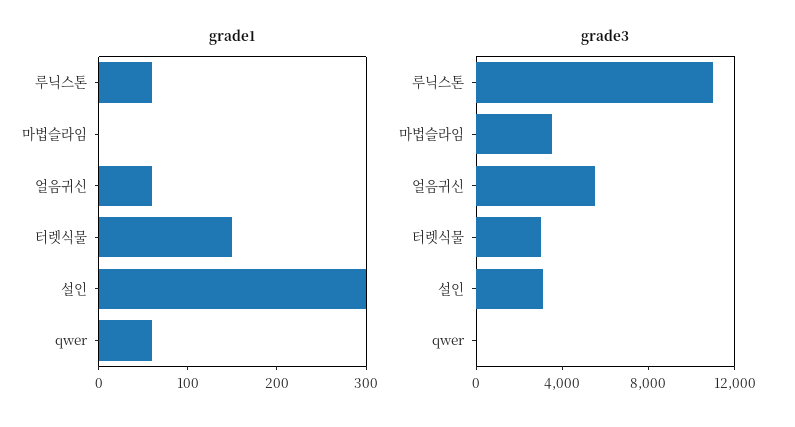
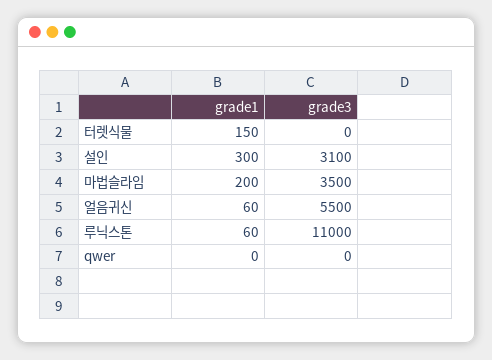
  {
    "grade1": {
      "루닉스톤": 60,
-     "마법슬라임": 0,
+     "마법슬라임": 200,
      "얼음귀신": 60,
      "터렛식물": 150,
      "설인": 300,
-     "qwer": 60
+     "qwer": 0
    },
    "grade3": {
      "루닉스톤": 11000,
      "마법슬라임": 3500,
      "얼음귀신": 5500,
-     "터렛식물": 3000,
+     "터렛식물": 0,
      "설인": 3100,
      "qwer": 0
    }
  }

